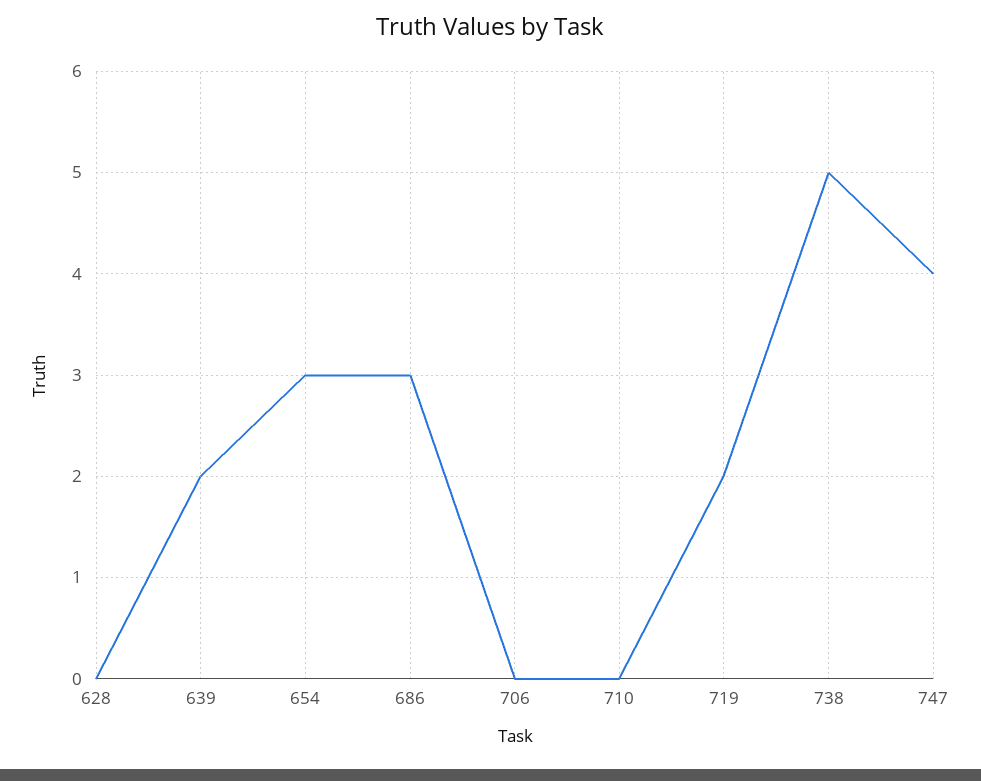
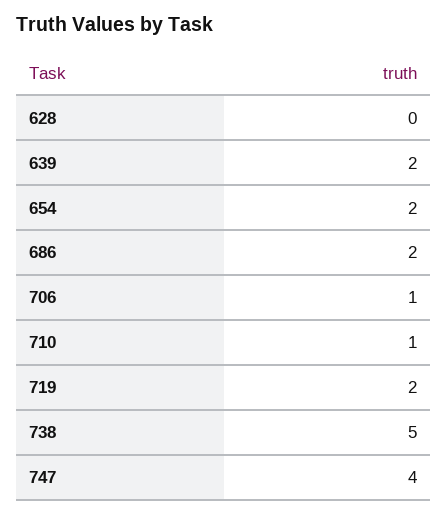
  {
    "628": 0,
    "639": 2,
-   "654": 3,
+   "654": 2,
-   "686": 3,
+   "686": 2,
-   "706": 0,
+   "706": 1,
-   "710": 0,
+   "710": 1,
    "719": 2,
    "738": 5,
    "747": 4
  }

